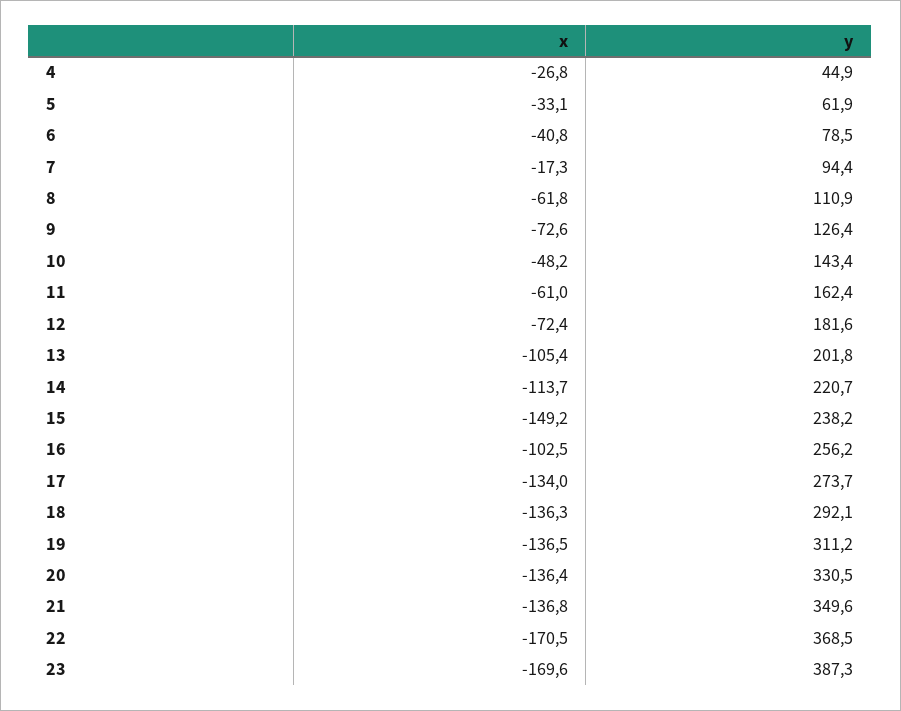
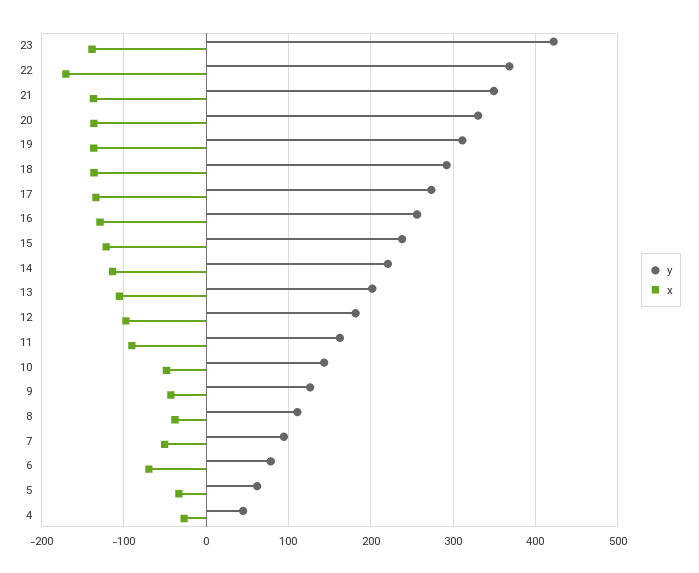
  {
    "x": {
      "4": -26.8,
      "5": -33.1,
-     "6": -40.8,
+     "6": -70,
-     "7": -17.3,
+     "7": -50,
-     "8": -61.8,
+     "8": -40,
-     "9": -72.6,
+     "9": -40,
      "10": -48.2,
-     "11": -61,
+     "11": -90,
-     "12": -72.4,
+     "12": -100,
      "13": -105.4,
      "14": -113.7,
-     "15": -149.2,
+     "15": -120,
-     "16": -102.5,
+     "16": -130,
      "17": -134,
      "18": -136.3,
      "19": -136.5,
      "20": -136.4,
      "21": -136.8,
      "22": -170.5,
-     "23": -169.6
+     "23": -140
    },
    "y": {
      "4": 44.9,
      "5": 61.9,
      "6": 78.5,
      "7": 94.4,
      "8": 110.9,
      "9": 126.4,
      "10": 143.4,
      "11": 162.4,
      "12": 181.6,
      "13": 201.8,
      "14": 220.7,
      "15": 238.2,
      "16": 256.2,
      "17": 273.7,
      "18": 292.1,
      "19": 311.2,
      "20": 330.5,
      "21": 349.6,
      "22": 368.5,
-     "23": 387.3
+     "23": 420
    }
  }

